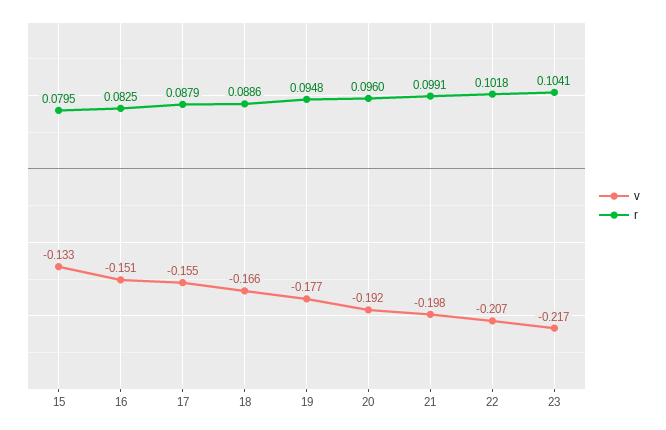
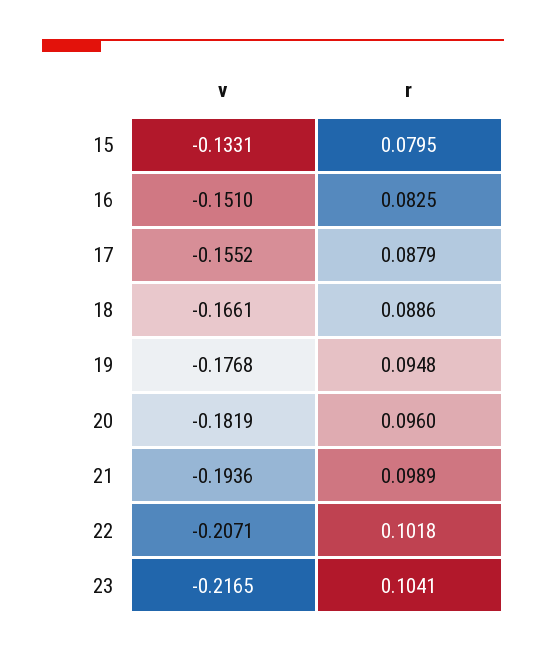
  {
    "v": {
      "15": -0.1331,
      "16": -0.151,
      "17": -0.1552,
      "18": -0.1661,
      "19": -0.1768,
-     "20": -0.192,
+     "20": -0.1819,
-     "21": -0.198,
+     "21": -0.1936,
      "22": -0.2071,
      "23": -0.2165
    },
    "r": {
      "15": 0.0795,
      "16": 0.0825,
      "17": 0.0879,
      "18": 0.0886,
      "19": 0.0948,
      "20": 0.096,
-     "21": 0.0991,
+     "21": 0.0989,
      "22": 0.1018,
      "23": 0.1041
    }
  }

